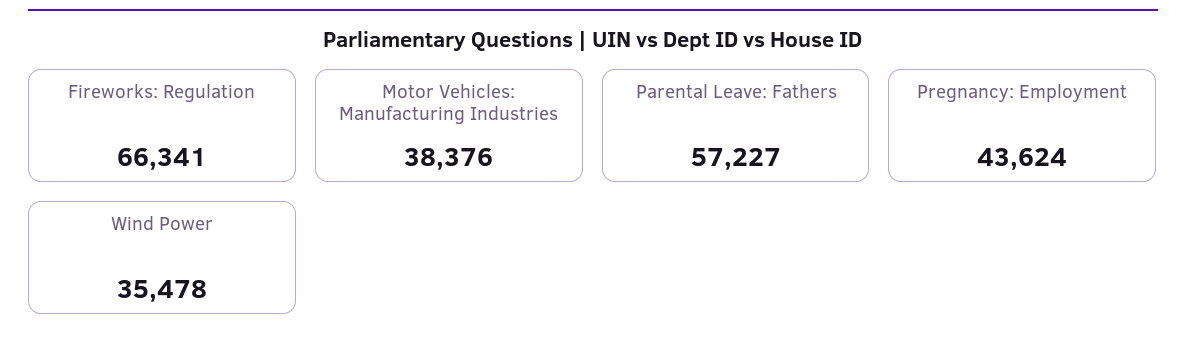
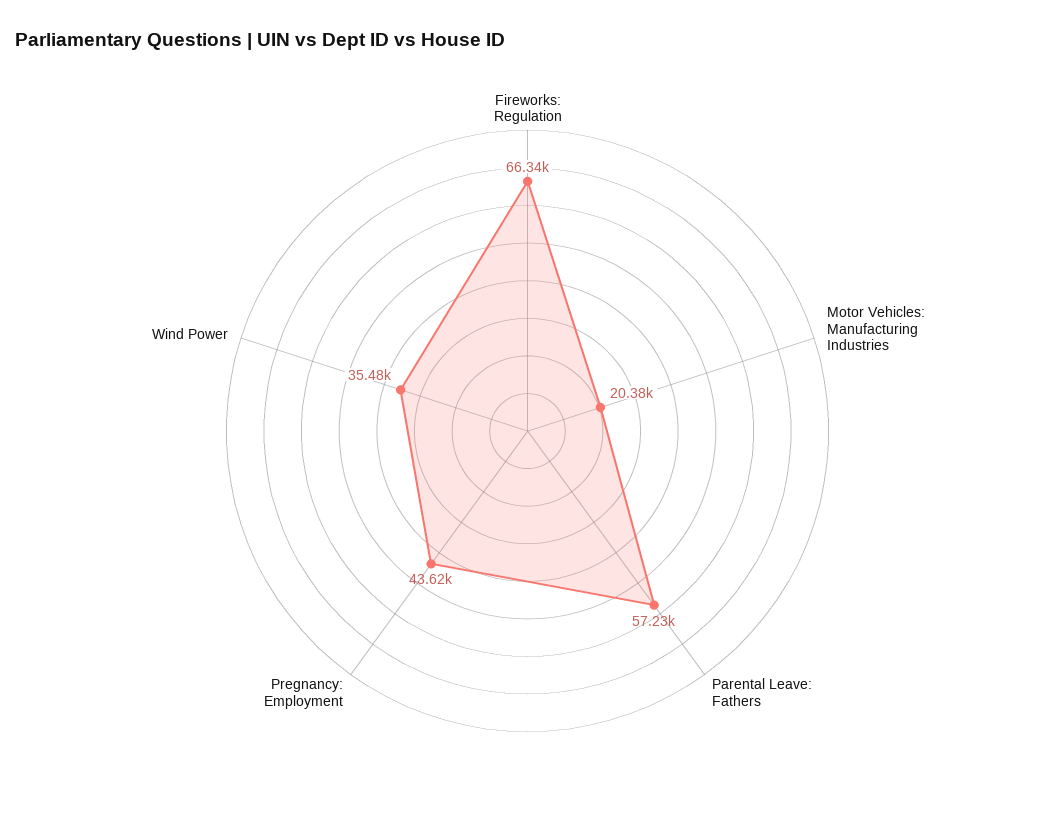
  {
    "Fireworks: Regulation": 66341,
-   "Motor Vehicles: Manufacturing Industries": 38376,
+   "Motor Vehicles: Manufacturing Industries": 20380,
    "Parental Leave: Fathers": 57227,
    "Pregnancy: Employment": 43624,
    "Wind Power": 35478
  }

